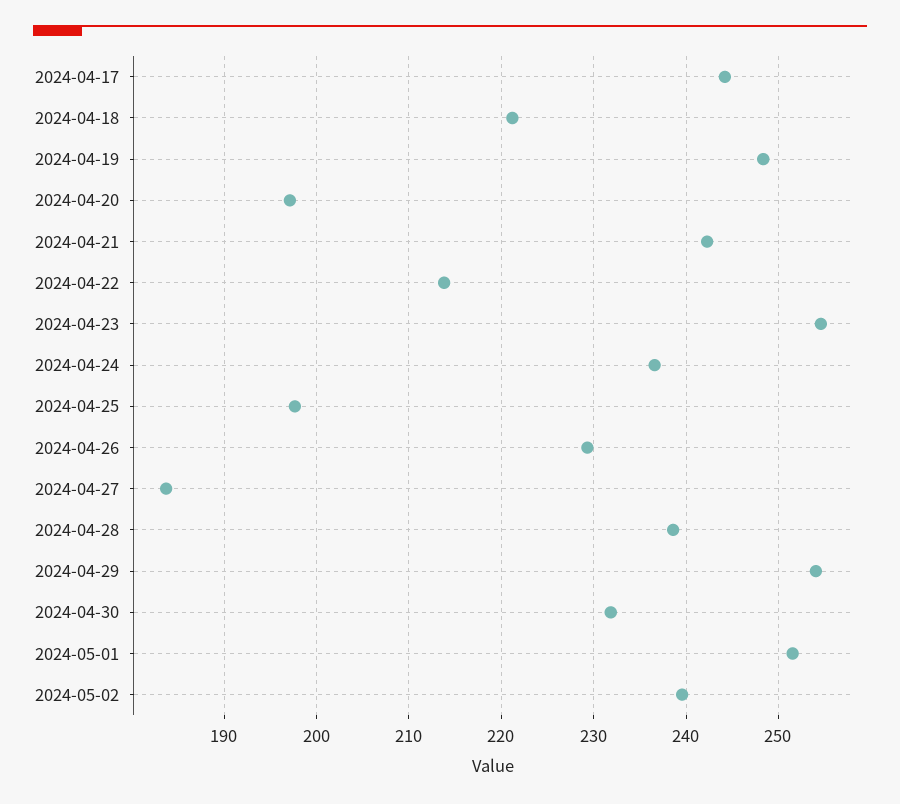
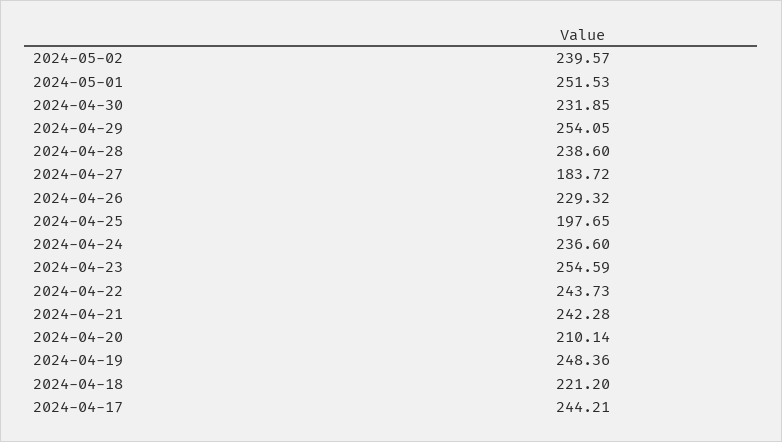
  {
    "2024-04-17": 244.21,
    "2024-04-18": 221.2,
    "2024-04-19": 248.36,
-   "2024-04-20": 197,
+   "2024-04-20": 210.14,
    "2024-04-21": 242.28,
-   "2024-04-22": 214,
+   "2024-04-22": 243.73,
    "2024-04-23": 254.59,
    "2024-04-24": 236.6,
    "2024-04-25": 197.65,
    "2024-04-26": 229.32,
    "2024-04-27": 183.72,
    "2024-04-28": 238.6,
    "2024-04-29": 254.05,
    "2024-04-30": 231.85,
    "2024-05-01": 251.53,
    "2024-05-02": 239.57
  }

